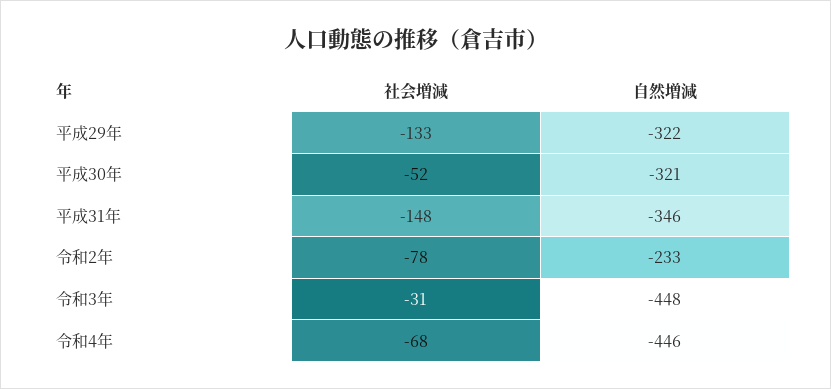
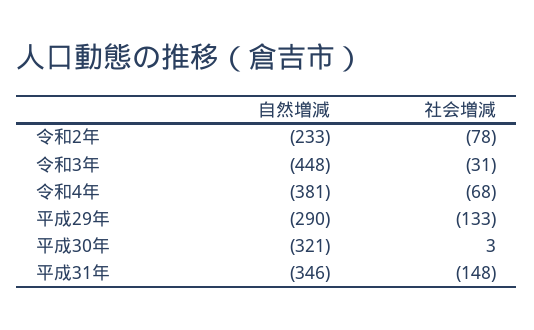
  {
    "社会増減": {
      "平成29年": -133,
-     "平成30年": -52,
+     "平成30年": 3,
      "平成31年": -148,
      "令和2年": -78,
      "令和3年": -31,
      "令和4年": -68
    },
    "自然増減": {
-     "平成29年": -322,
+     "平成29年": -290,
      "平成30年": -321,
      "平成31年": -346,
      "令和2年": -233,
      "令和3年": -448,
-     "令和4年": -446
+     "令和4年": -381
    }
  }

